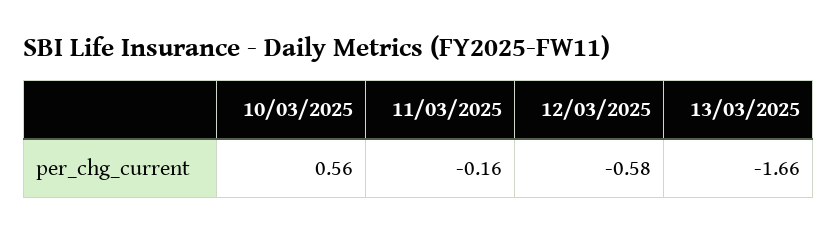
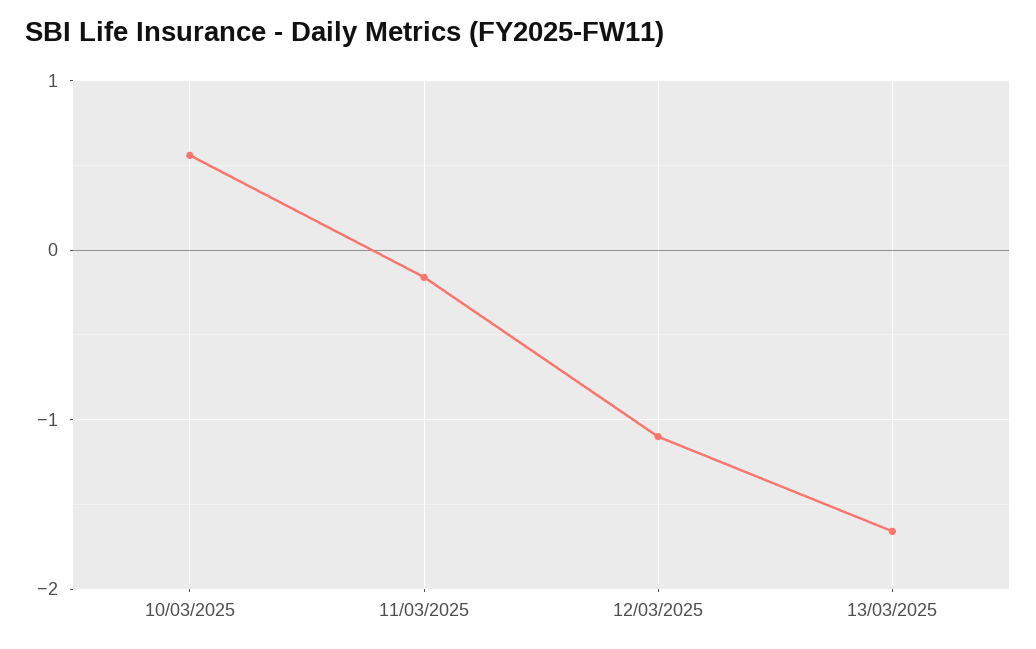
  {
    "10/03/2025": 0.56,
    "11/03/2025": -0.16,
-   "12/03/2025": -0.58,
+   "12/03/2025": -1.1,
    "13/03/2025": -1.66
  }

